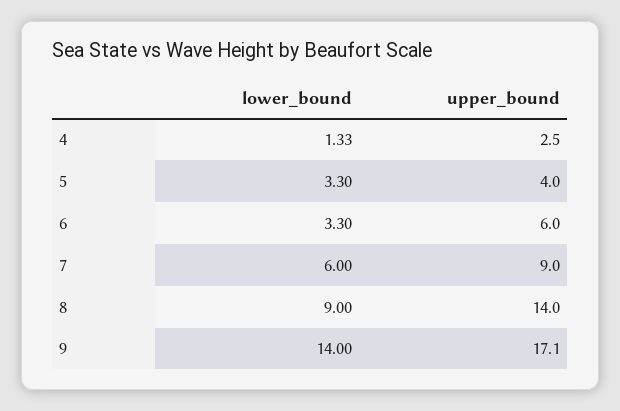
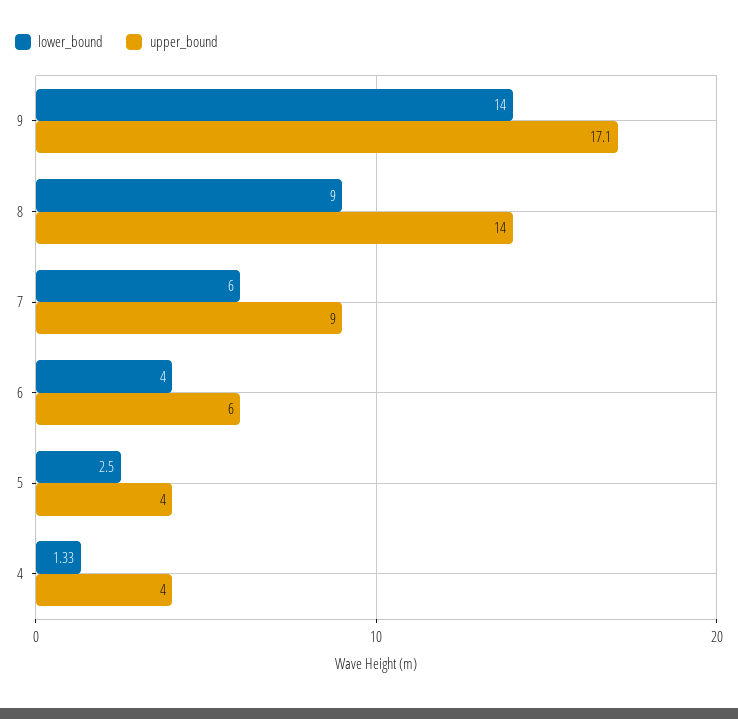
  {
    "lower_bound": {
      "4": 1.33,
-     "5": 3.3,
+     "5": 2.5,
-     "6": 3.3,
+     "6": 4,
      "7": 6,
      "8": 9,
      "9": 14
    },
    "upper_bound": {
-     "4": 2.5,
+     "4": 4,
      "5": 4,
      "6": 6,
      "7": 9,
      "8": 14,
      "9": 17.1
    }
  }

